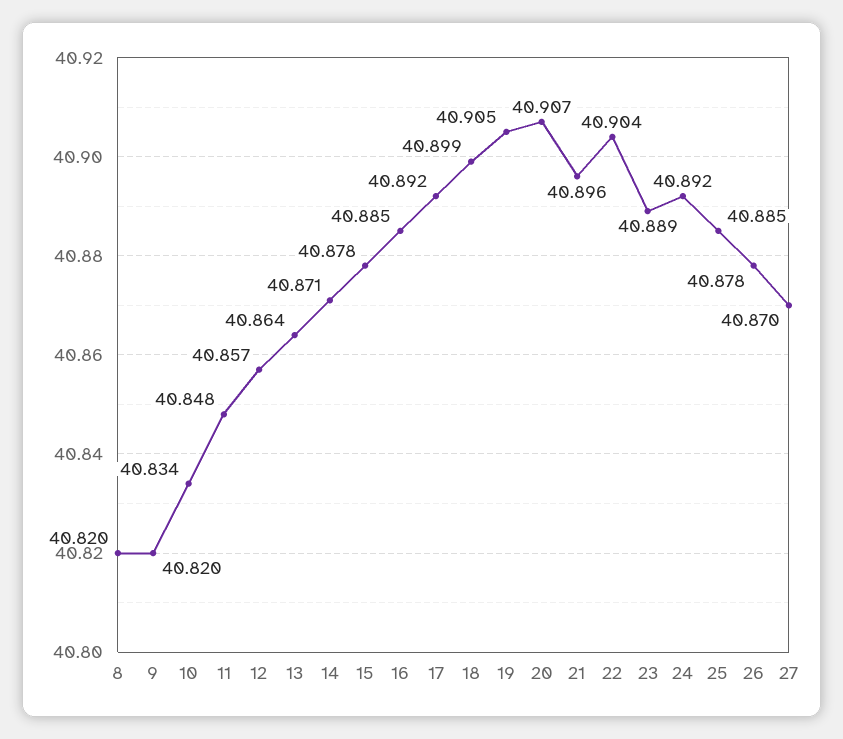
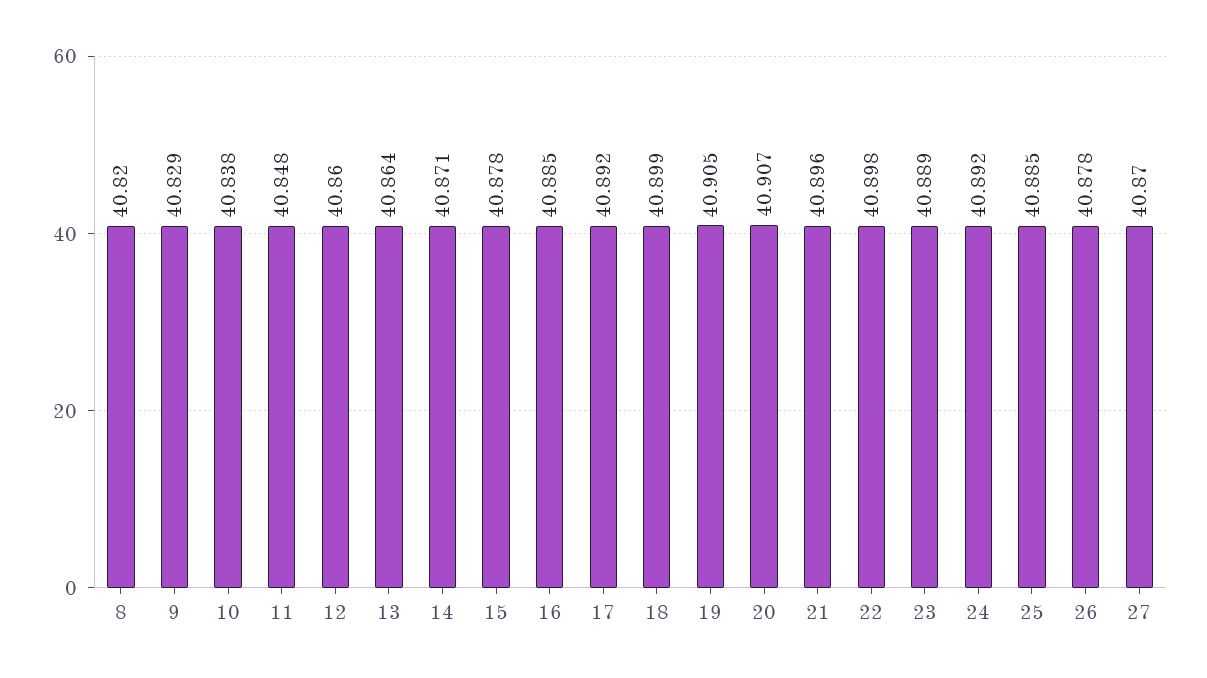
  {
    "8": 40.82,
-   "9": 40.82,
+   "9": 40.829,
-   "10": 40.834,
+   "10": 40.838,
    "11": 40.848,
-   "12": 40.857,
+   "12": 40.86,
    "13": 40.864,
    "14": 40.871,
    "15": 40.878,
    "16": 40.885,
    "17": 40.892,
    "18": 40.899,
    "19": 40.905,
    "20": 40.907,
    "21": 40.896,
-   "22": 40.904,
+   "22": 40.898,
    "23": 40.889,
    "24": 40.892,
    "25": 40.885,
    "26": 40.878,
    "27": 40.87
  }

